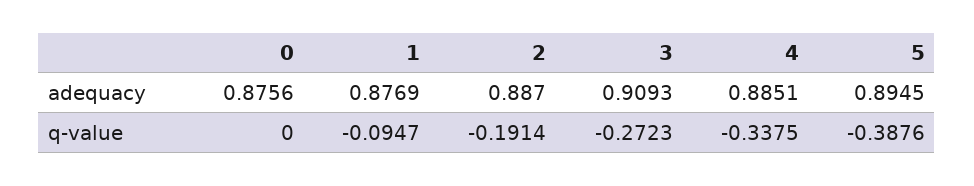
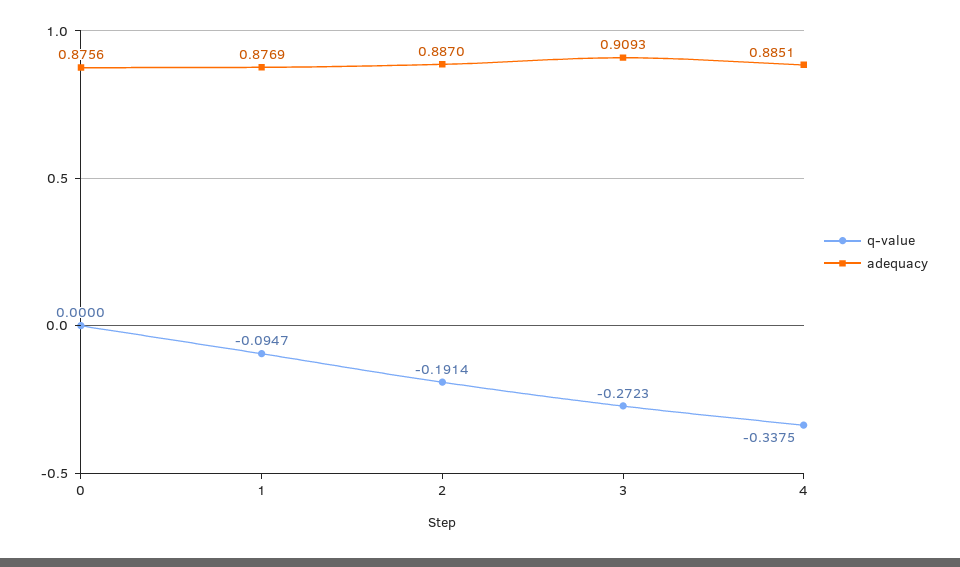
  {
    "adequacy": {
      "0": 0.8756,
      "1": 0.8769,
      "2": 0.887,
      "3": 0.9093,
-     "4": 0.8851,
+     "4": 0.8851
-     "5": 0.8945
    },
    "q-value": {
      "0": 0,
      "1": -0.0947,
      "2": -0.1914,
      "3": -0.2723,
-     "4": -0.3375,
+     "4": -0.3375
-     "5": -0.3876
    }
  }

